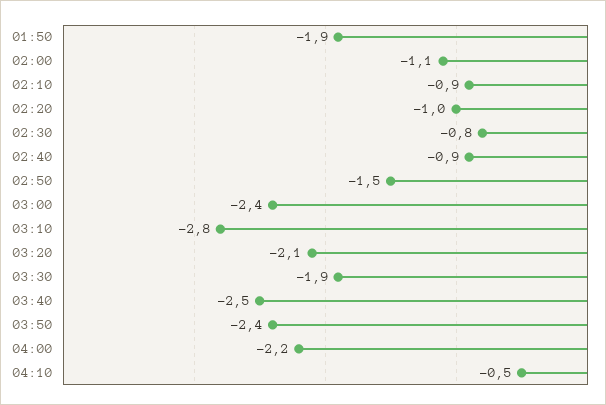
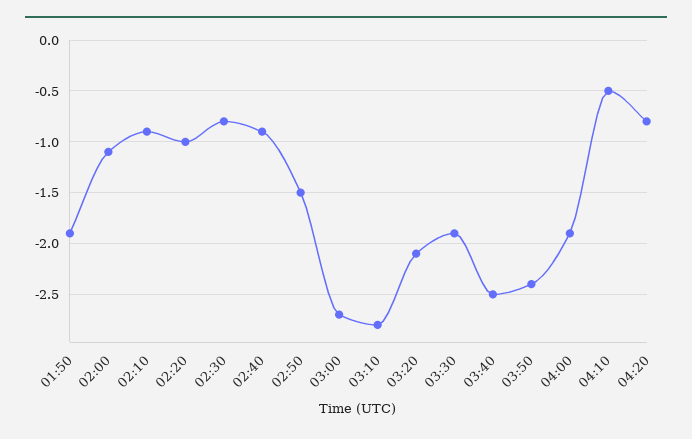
  {
    "01:50": -1.9,
    "02:00": -1.1,
    "02:10": -0.9,
    "02:20": -1,
    "02:30": -0.8,
    "02:40": -0.9,
    "02:50": -1.5,
-   "03:00": -2.4,
+   "03:00": -2.7,
    "03:10": -2.8,
    "03:20": -2.1,
    "03:30": -1.9,
    "03:40": -2.5,
    "03:50": -2.4,
-   "04:00": -2.2,
+   "04:00": -1.9,
-   "04:10": -0.5
+   "04:10": -0.5,
+   "04:20": -0.8
  }

